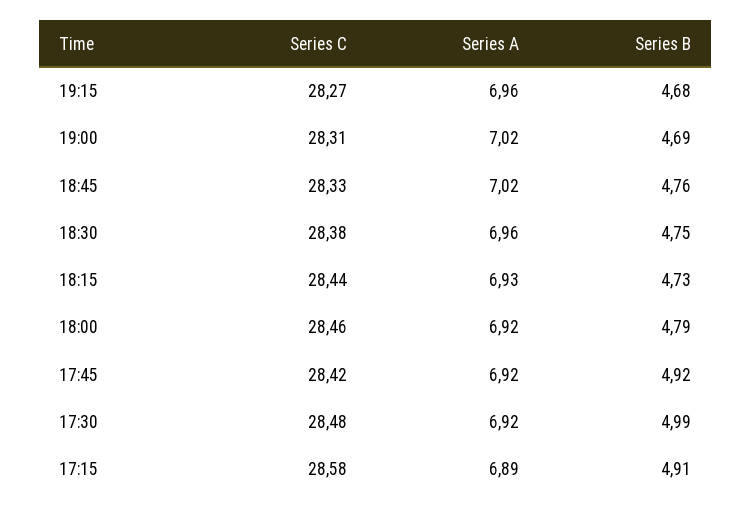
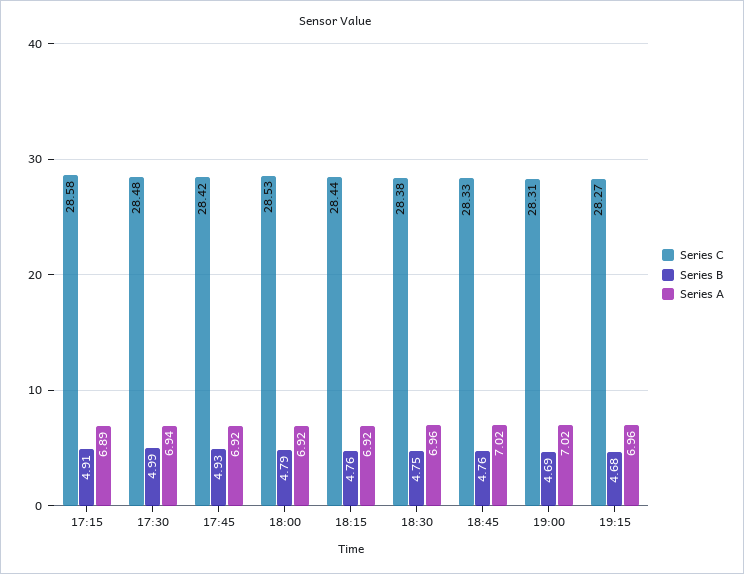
  {
    "Series C": {
      "19:15": 28.27,
      "19:00": 28.31,
      "18:45": 28.33,
      "18:30": 28.38,
      "18:15": 28.44,
-     "18:00": 28.46,
+     "18:00": 28.53,
      "17:45": 28.42,
      "17:30": 28.48,
      "17:15": 28.58
    },
    "Series A": {
      "19:15": 6.96,
      "19:00": 7.02,
      "18:45": 7.02,
      "18:30": 6.96,
-     "18:15": 6.93,
+     "18:15": 6.92,
      "18:00": 6.92,
      "17:45": 6.92,
-     "17:30": 6.92,
+     "17:30": 6.94,
      "17:15": 6.89
    },
    "Series B": {
      "19:15": 4.68,
      "19:00": 4.69,
      "18:45": 4.76,
      "18:30": 4.75,
-     "18:15": 4.73,
+     "18:15": 4.76,
      "18:00": 4.79,
-     "17:45": 4.92,
+     "17:45": 4.93,
      "17:30": 4.99,
      "17:15": 4.91
    }
  }

